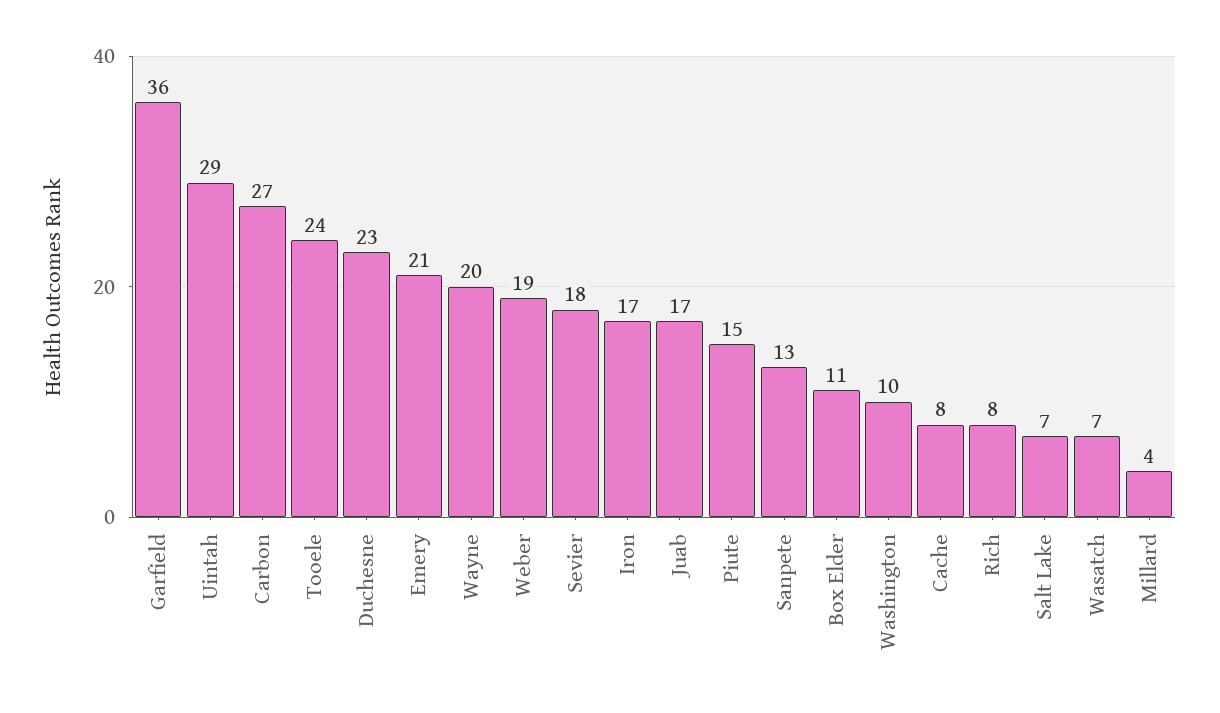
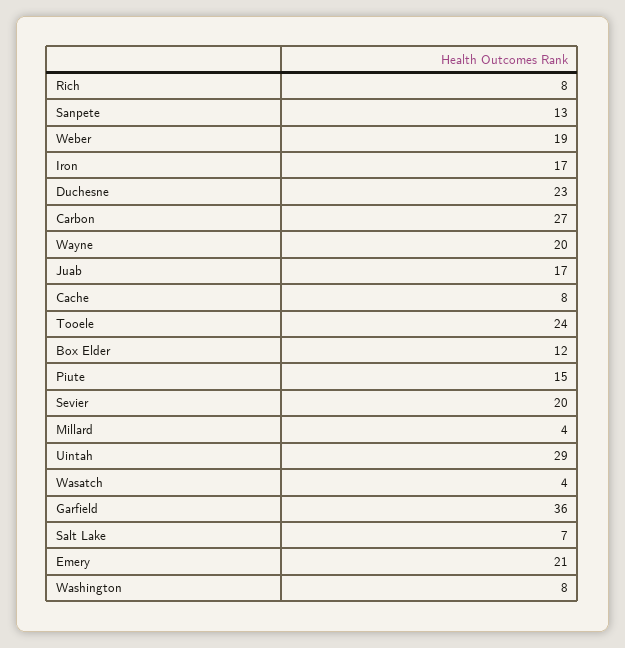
  {
    "Garfield": 36,
    "Uintah": 29,
    "Carbon": 27,
    "Tooele": 24,
    "Duchesne": 23,
    "Emery": 21,
    "Wayne": 20,
    "Weber": 19,
-   "Sevier": 18,
+   "Sevier": 20,
    "Iron": 17,
    "Juab": 17,
    "Piute": 15,
    "Sanpete": 13,
-   "Box Elder": 11,
+   "Box Elder": 12,
-   "Washington": 10,
+   "Washington": 8,
    "Cache": 8,
    "Rich": 8,
    "Salt Lake": 7,
-   "Wasatch": 7,
+   "Wasatch": 4,
    "Millard": 4
  }

